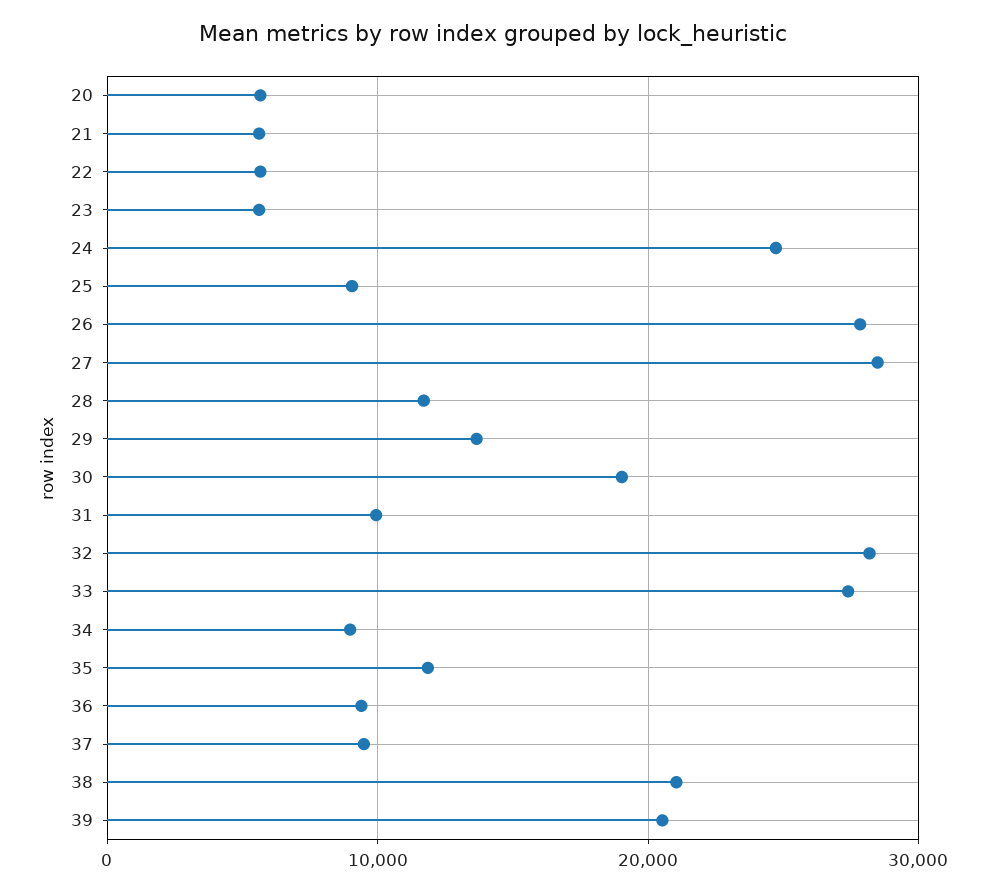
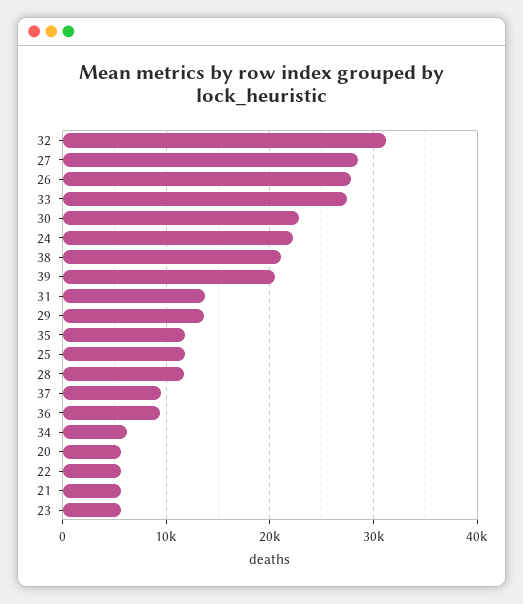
  {
    "20": 6000,
    "21": 6000,
    "22": 6000,
    "23": 6000,
-   "24": 25000,
+   "24": 22000,
-   "25": 9000,
+   "25": 12000,
    "26": 28000,
    "27": 28000,
    "28": 12000,
    "29": 14000,
-   "30": 19000,
+   "30": 23000,
-   "31": 10000,
+   "31": 14000,
-   "32": 28000,
+   "32": 31000,
    "33": 27000,
-   "34": 9000,
+   "34": 6000,
    "35": 12000,
    "36": 9000,
    "37": 9000,
    "38": 21000,
    "39": 21000
  }

